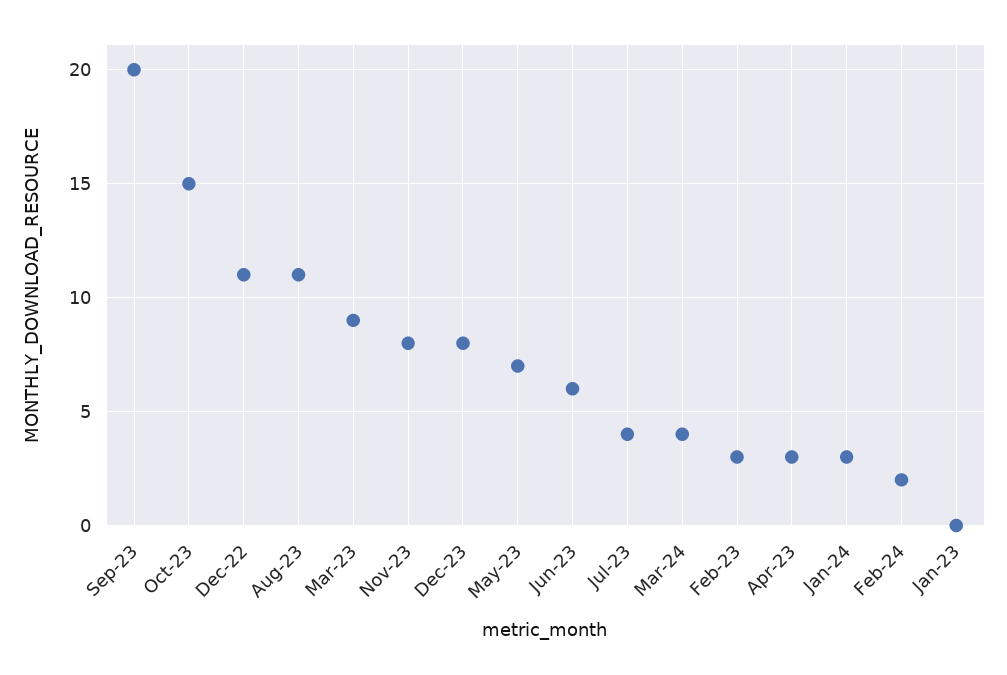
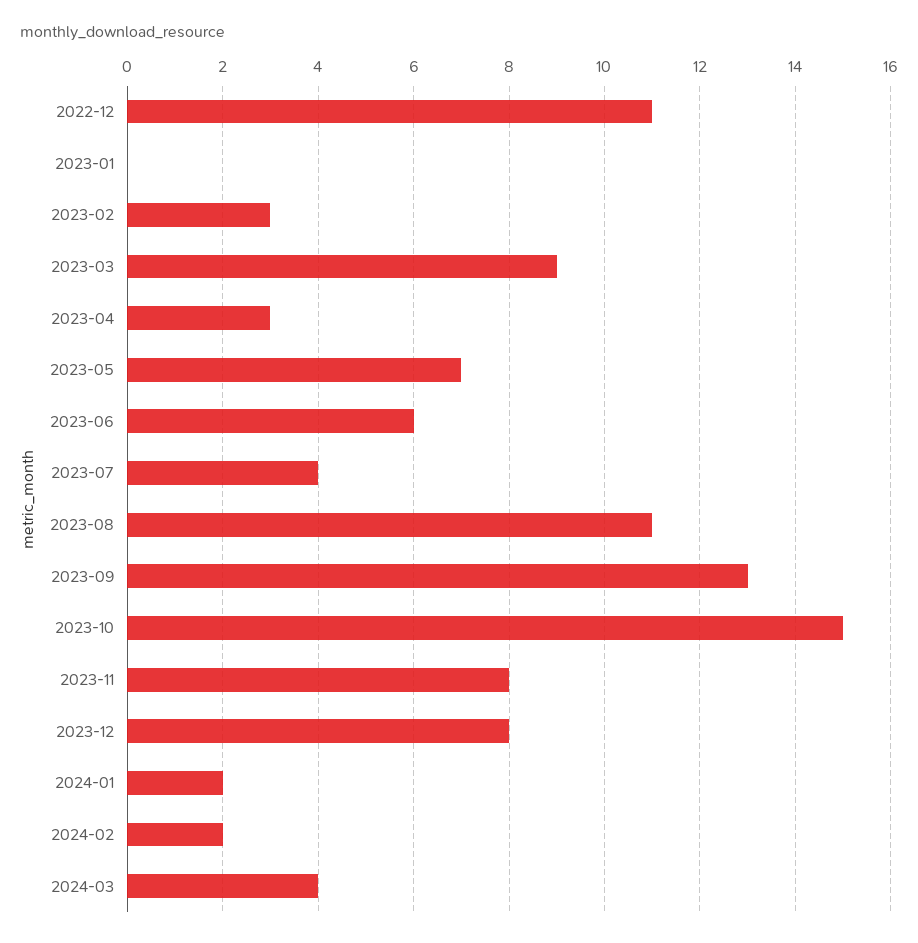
  {
-   "Sep-23": 20,
+   "Sep-23": 13,
    "Oct-23": 15,
    "Dec-22": 11,
    "Aug-23": 11,
    "Mar-23": 9,
    "Nov-23": 8,
    "Dec-23": 8,
    "May-23": 7,
    "Jun-23": 6,
    "Jul-23": 4,
    "Mar-24": 4,
    "Feb-23": 3,
    "Apr-23": 3,
-   "Jan-24": 3,
+   "Jan-24": 2,
    "Feb-24": 2,
    "Jan-23": 0
  }

